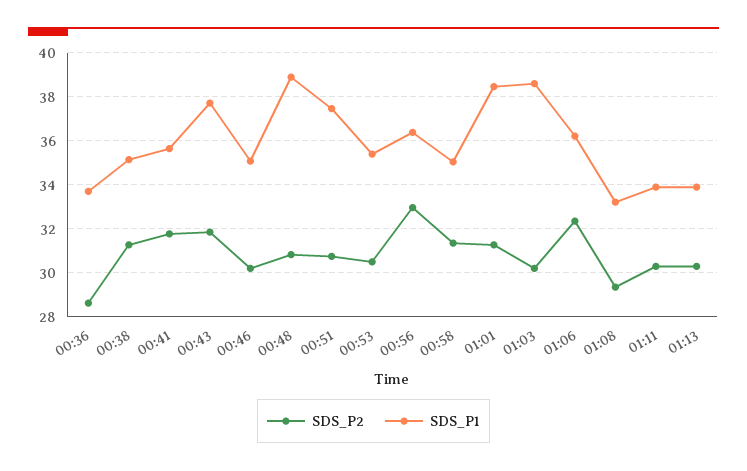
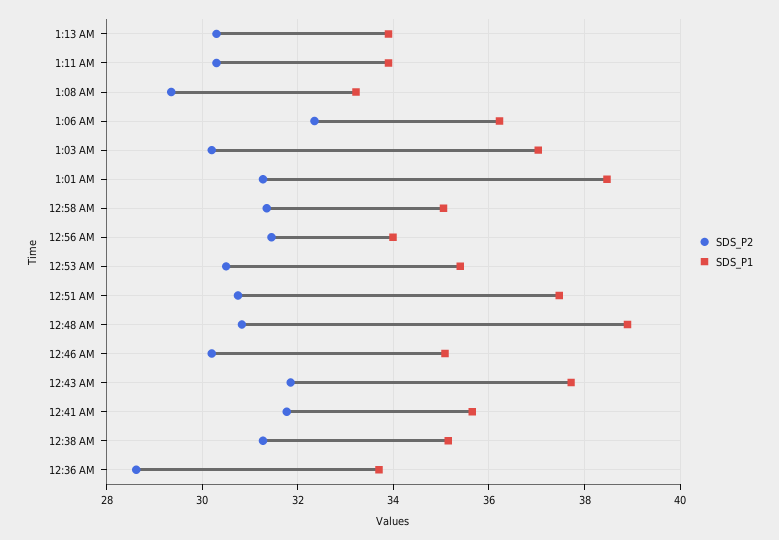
  {
    "SDS_P2": {
      "00:36": 28.6,
      "00:38": 31.2,
      "00:41": 31.8,
      "00:43": 31.8,
      "00:46": 30.2,
      "00:48": 30.8,
      "00:51": 30.8,
      "00:53": 30.6,
-     "00:56": 33,
+     "00:56": 31.4,
      "00:58": 31.4,
      "01:01": 31.2,
      "01:03": 30.2,
      "01:06": 32.4,
      "01:08": 29.4,
      "01:11": 30.4,
      "01:13": 30.4
    },
    "SDS_P1": {
      "00:36": 33.8,
      "00:38": 35.2,
      "00:41": 35.6,
      "00:43": 37.8,
      "00:46": 35,
      "00:48": 39,
      "00:51": 37.4,
      "00:53": 35.4,
-     "00:56": 36.5,
+     "00:56": 34,
      "00:58": 35,
      "01:01": 38.4,
-     "01:03": 38.5,
+     "01:03": 37,
      "01:06": 36.2,
      "01:08": 33.2,
      "01:11": 34,
      "01:13": 34
    }
  }

